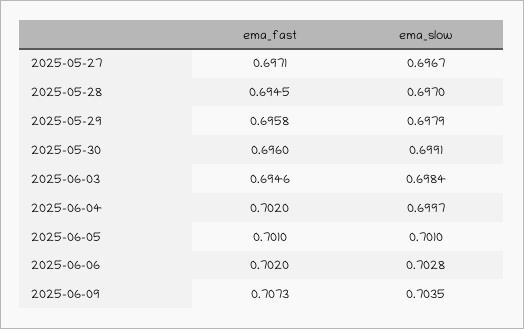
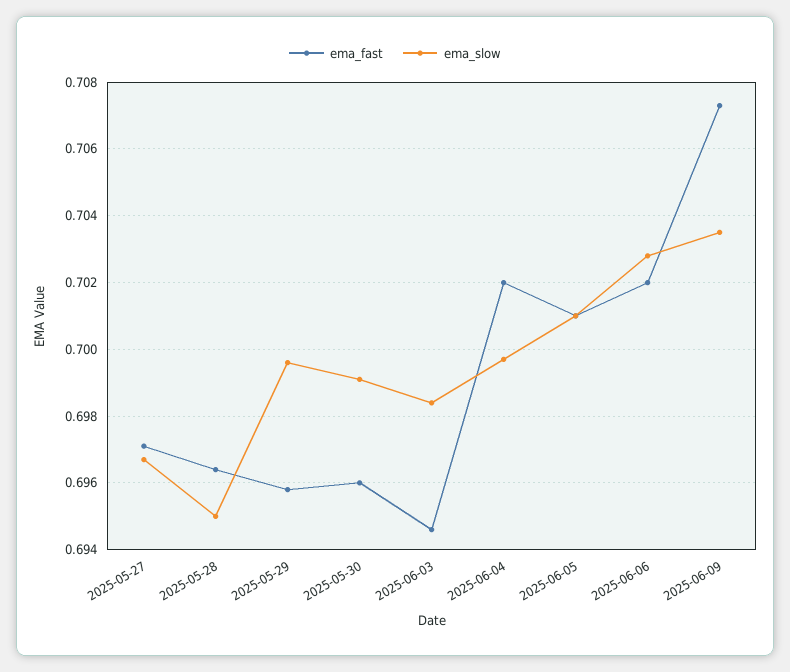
  {
    "ema_fast": {
      "2025-05-27": 0.6971,
-     "2025-05-28": 0.6945,
+     "2025-05-28": 0.6965,
      "2025-05-29": 0.6958,
      "2025-05-30": 0.696,
      "2025-06-03": 0.6946,
      "2025-06-04": 0.702,
      "2025-06-05": 0.701,
      "2025-06-06": 0.702,
      "2025-06-09": 0.7073
    },
    "ema_slow": {
      "2025-05-27": 0.6967,
-     "2025-05-28": 0.697,
+     "2025-05-28": 0.695,
-     "2025-05-29": 0.6979,
+     "2025-05-29": 0.6995,
      "2025-05-30": 0.6991,
      "2025-06-03": 0.6984,
      "2025-06-04": 0.6997,
      "2025-06-05": 0.701,
      "2025-06-06": 0.7028,
      "2025-06-09": 0.7035
    }
  }

